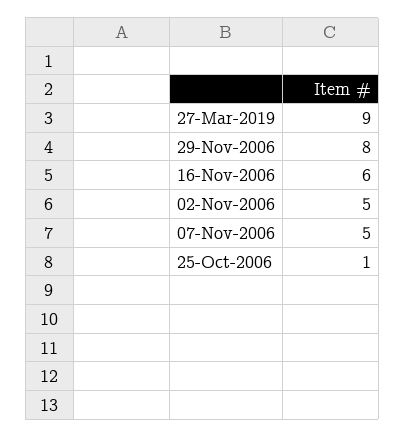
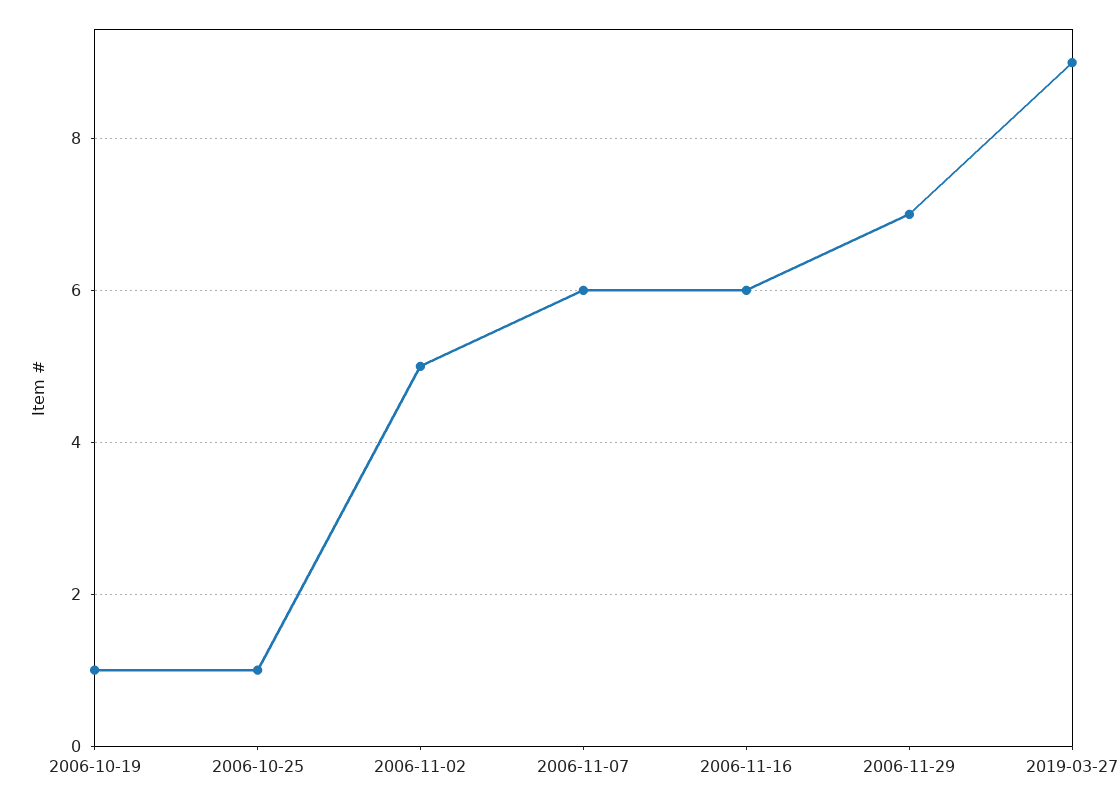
  {
    "27-Mar-2019": 9,
-   "29-Nov-2006": 8,
+   "29-Nov-2006": 7,
    "16-Nov-2006": 6,
    "02-Nov-2006": 5,
-   "07-Nov-2006": 5,
+   "07-Nov-2006": 6,
-   "25-Oct-2006": 1
+   "25-Oct-2006": 1,
+   "2006-10-19": 1
  }

